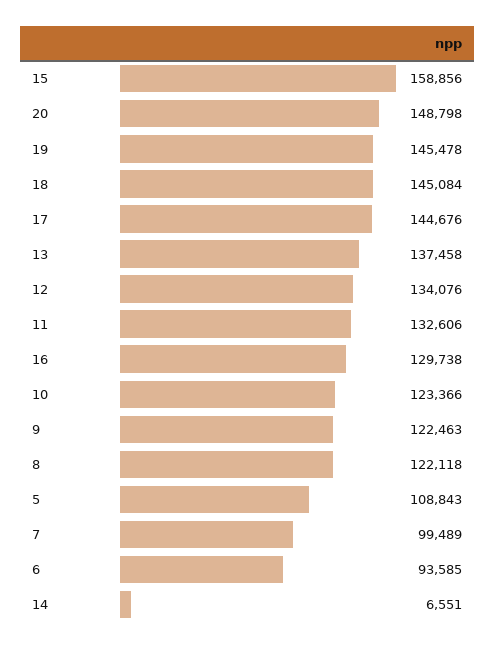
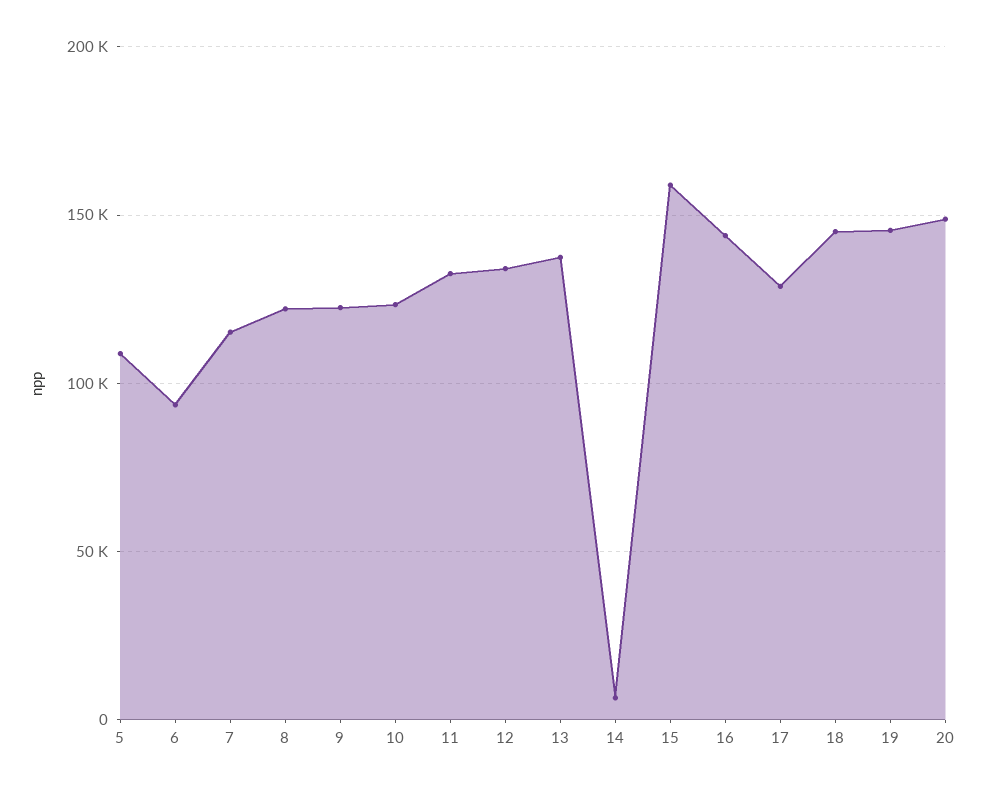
  {
    "15": 158856,
    "20": 148798,
    "19": 145478,
    "18": 145084,
-   "17": 144676,
+   "17": 130000,
    "13": 137458,
    "12": 134076,
    "11": 132606,
-   "16": 129738,
+   "16": 145000,
    "10": 123366,
    "9": 122463,
    "8": 122118,
    "5": 108843,
-   "7": 99489,
+   "7": 115000,
    "6": 93585,
    "14": 6551
  }

